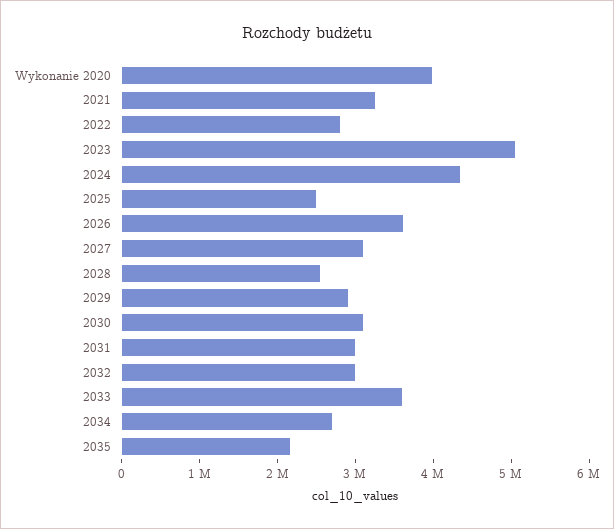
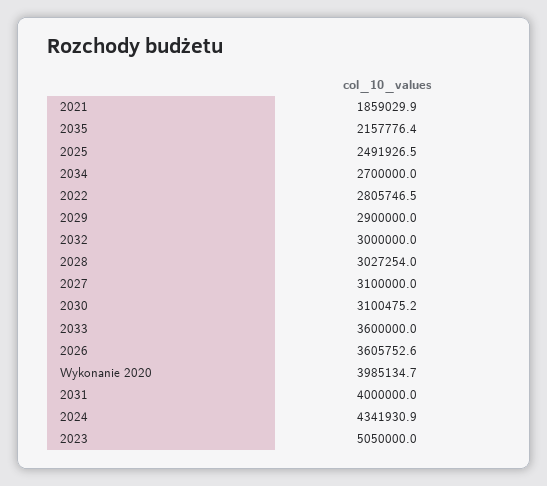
  {
    "Wykonanie 2020": 3985134.7,
-   "2021": 3200000,
+   "2021": 1859029.9,
    "2022": 2805746.5,
    "2023": 5050000,
    "2024": 4341930.9,
    "2025": 2491926.5,
    "2026": 3605752.6,
    "2027": 3100000,
-   "2028": 2600000,
+   "2028": 3027254,
    "2029": 2900000,
    "2030": 3100475.2,
-   "2031": 3000000,
+   "2031": 4000000,
    "2032": 3000000,
    "2033": 3600000,
    "2034": 2700000,
    "2035": 2157776.4
  }

